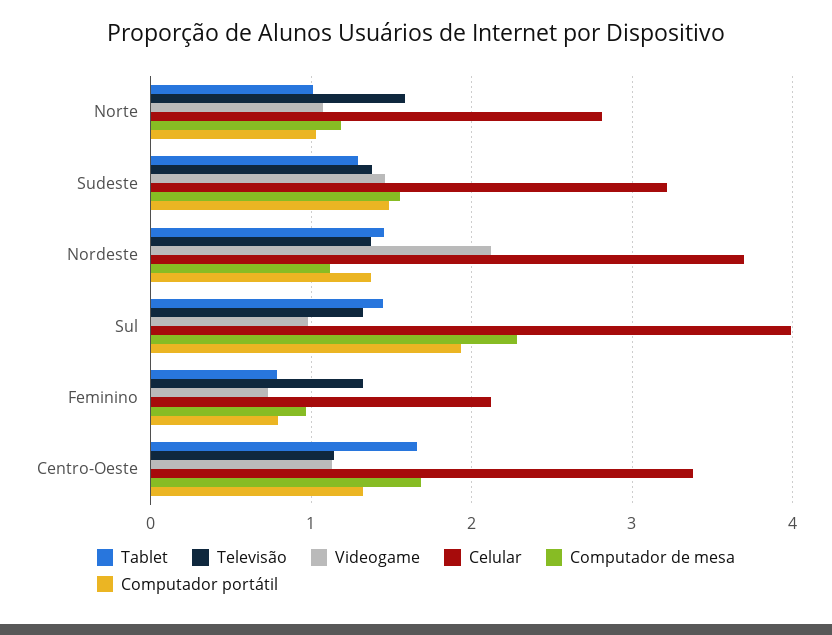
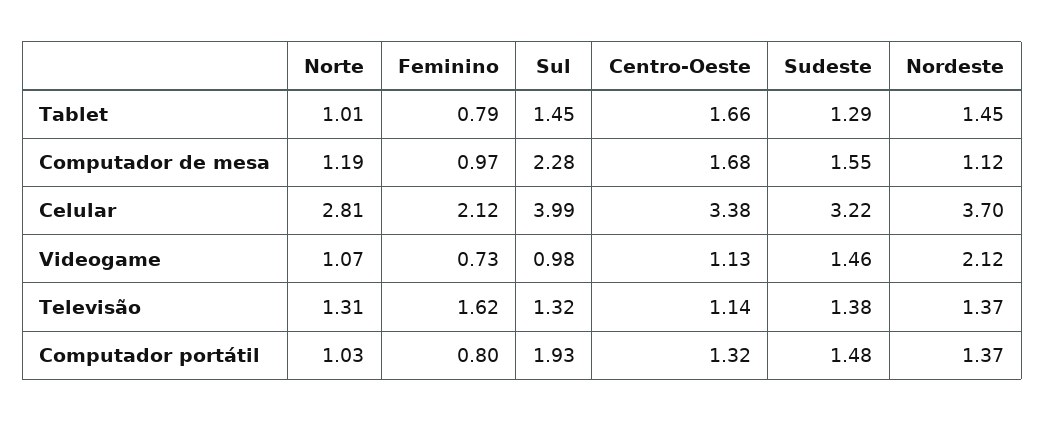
  {
    "Tablet": {
      "Norte": 1.01,
      "Sudeste": 1.29,
      "Nordeste": 1.45,
      "Sul": 1.45,
      "Feminino": 0.79,
      "Centro-Oeste": 1.66
    },
    "Televisão": {
-     "Norte": 1.6,
+     "Norte": 1.31,
      "Sudeste": 1.38,
      "Nordeste": 1.37,
      "Sul": 1.32,
-     "Feminino": 1.3,
+     "Feminino": 1.62,
      "Centro-Oeste": 1.14
    },
    "Videogame": {
      "Norte": 1.07,
      "Sudeste": 1.46,
      "Nordeste": 2.12,
      "Sul": 0.98,
      "Feminino": 0.73,
      "Centro-Oeste": 1.13
    },
    "Celular": {
      "Norte": 2.81,
      "Sudeste": 3.22,
      "Nordeste": 3.7,
      "Sul": 3.99,
      "Feminino": 2.12,
      "Centro-Oeste": 3.38
    },
    "Computador de mesa": {
      "Norte": 1.19,
      "Sudeste": 1.55,
      "Nordeste": 1.12,
      "Sul": 2.28,
      "Feminino": 0.97,
      "Centro-Oeste": 1.68
    },
    "Computador portátil": {
      "Norte": 1.03,
      "Sudeste": 1.48,
      "Nordeste": 1.37,
      "Sul": 1.93,
      "Feminino": 0.8,
      "Centro-Oeste": 1.32
    }
  }

